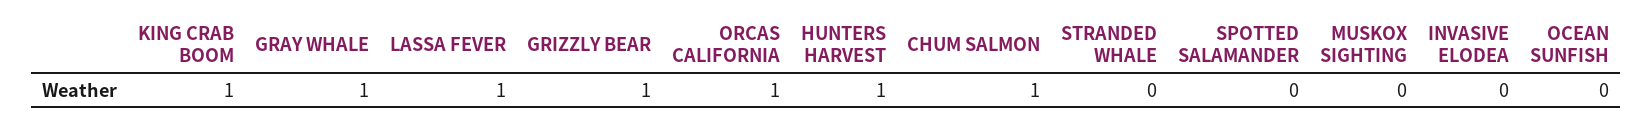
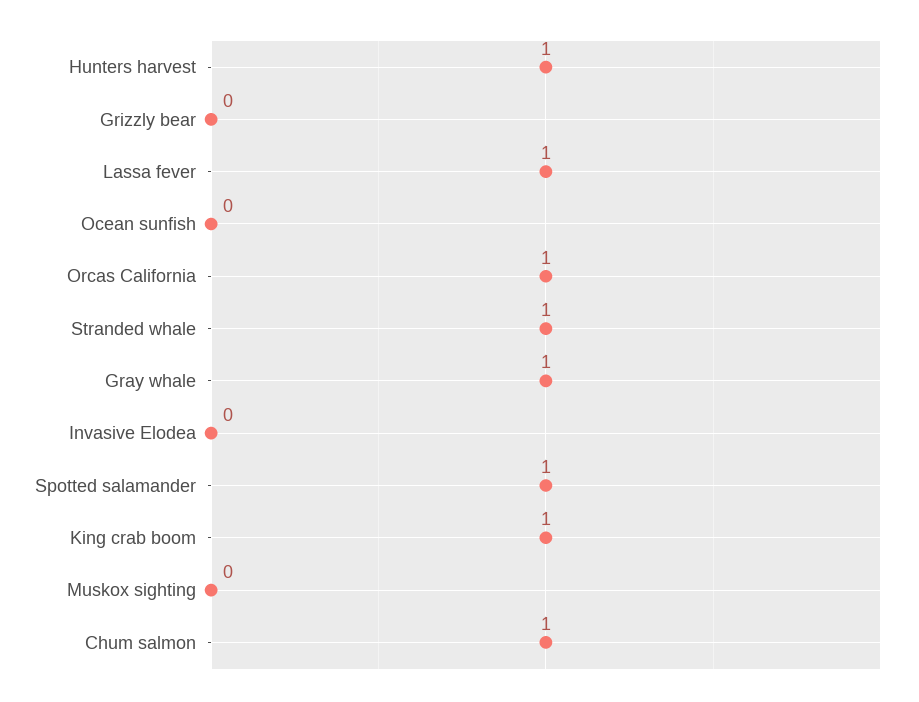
  {
    "KING CRAB BOOM": 1,
    "GRAY WHALE": 1,
    "LASSA FEVER": 1,
-   "GRIZZLY BEAR": 1,
+   "GRIZZLY BEAR": 0,
    "ORCAS CALIFORNIA": 1,
    "HUNTERS HARVEST": 1,
    "CHUM SALMON": 1,
-   "STRANDED WHALE": 0,
+   "STRANDED WHALE": 1,
-   "SPOTTED SALAMANDER": 0,
+   "SPOTTED SALAMANDER": 1,
    "MUSKOX SIGHTING": 0,
    "INVASIVE ELODEA": 0,
    "OCEAN SUNFISH": 0
  }

